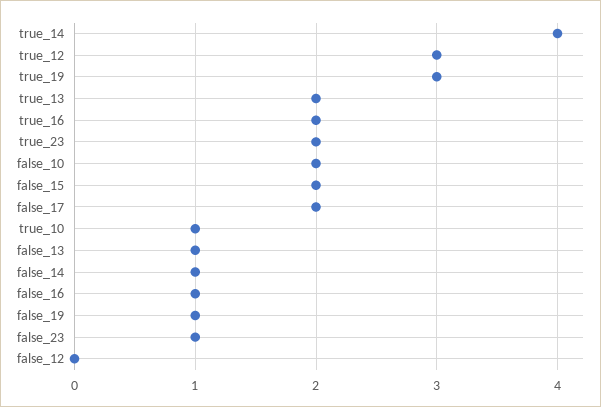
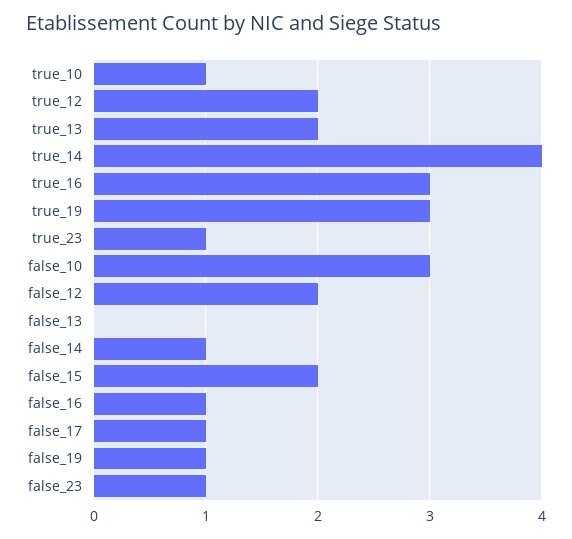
  {
    "true_14": 4,
-   "true_12": 3,
+   "true_12": 2,
    "true_19": 3,
    "true_13": 2,
-   "true_16": 2,
+   "true_16": 3,
-   "true_23": 2,
+   "true_23": 1,
-   "false_10": 2,
+   "false_10": 3,
    "false_15": 2,
-   "false_17": 2,
+   "false_17": 1,
    "true_10": 1,
-   "false_13": 1,
+   "false_13": 0,
    "false_14": 1,
    "false_16": 1,
    "false_19": 1,
    "false_23": 1,
-   "false_12": 0
+   "false_12": 2
  }

